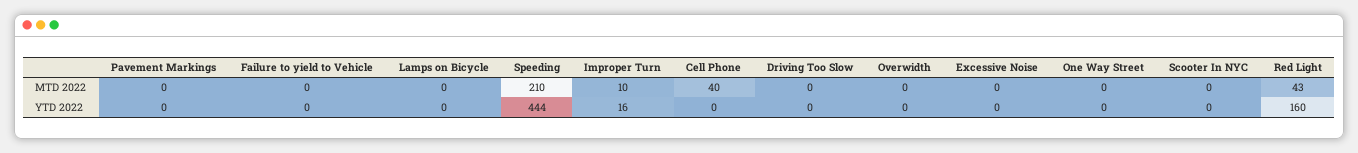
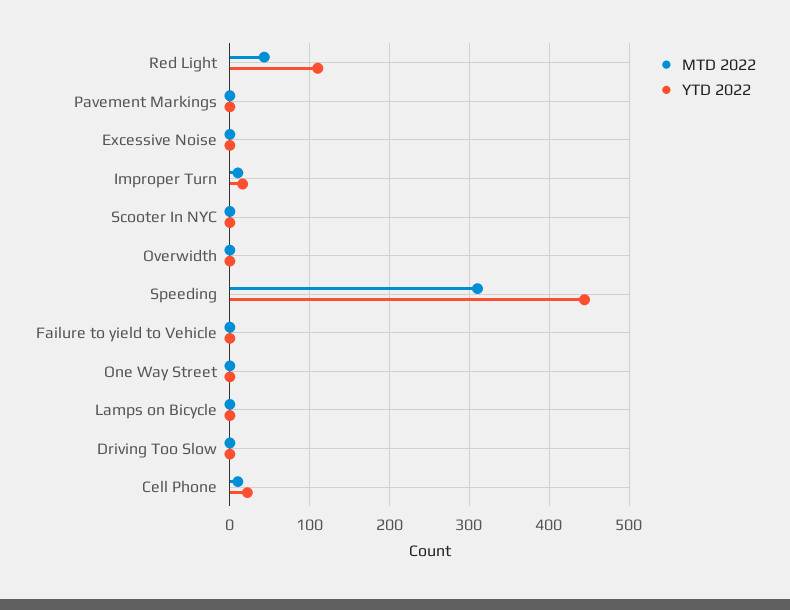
  {
    "MTD 2022": {
      "Pavement Markings": 0,
      "Failure to yield to Vehicle": 0,
      "Lamps on Bicycle": 0,
-     "Speeding": 210,
+     "Speeding": 310,
      "Improper Turn": 10,
-     "Cell Phone": 40,
+     "Cell Phone": 10,
      "Driving Too Slow": 0,
      "Overwidth": 0,
      "Excessive Noise": 0,
      "One Way Street": 0,
      "Scooter In NYC": 0,
      "Red Light": 43
    },
    "YTD 2022": {
      "Pavement Markings": 0,
      "Failure to yield to Vehicle": 0,
      "Lamps on Bicycle": 0,
      "Speeding": 444,
      "Improper Turn": 16,
-     "Cell Phone": 0,
+     "Cell Phone": 20,
      "Driving Too Slow": 0,
      "Overwidth": 0,
      "Excessive Noise": 0,
      "One Way Street": 0,
      "Scooter In NYC": 0,
-     "Red Light": 160
+     "Red Light": 110
    }
  }

